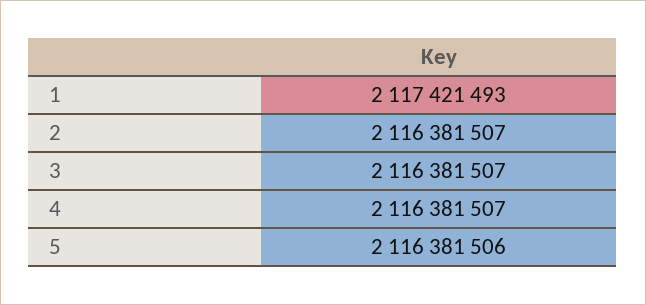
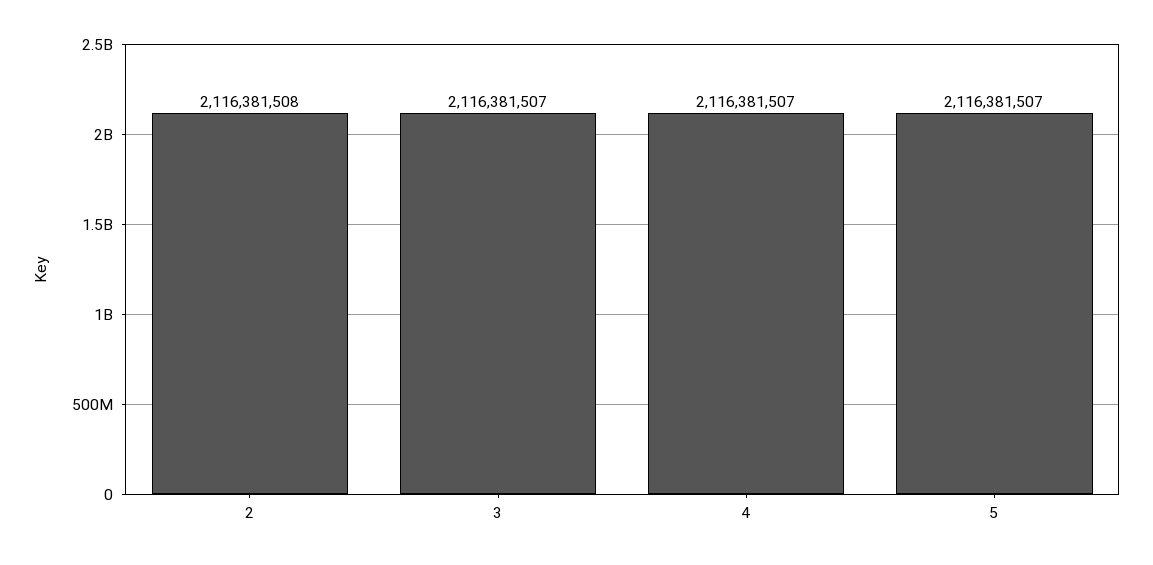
  {
-   "1": 2117421493,
-   "2": 2116381507,
+   "2": 2116381508,
    "3": 2116381507,
    "4": 2116381507,
-   "5": 2116381506
+   "5": 2116381507
  }

